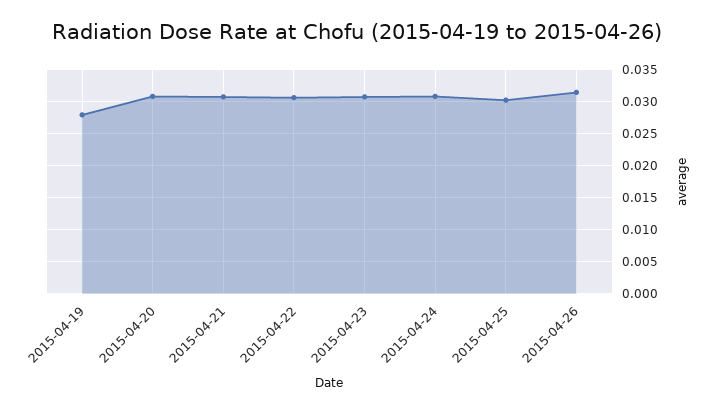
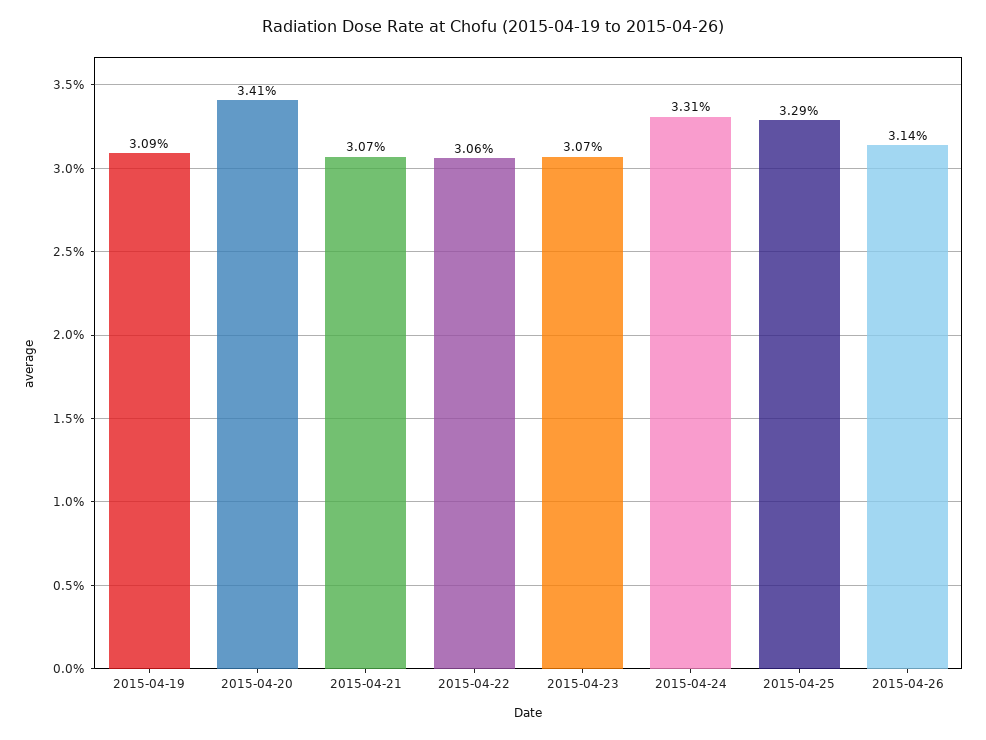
  {
-   "2015-04-19": 0.028,
+   "2015-04-19": 0.0309,
-   "2015-04-20": 0.031,
+   "2015-04-20": 0.0341,
    "2015-04-21": 0.0307,
    "2015-04-22": 0.0306,
    "2015-04-23": 0.0307,
-   "2015-04-24": 0.031,
+   "2015-04-24": 0.0331,
-   "2015-04-25": 0.03,
+   "2015-04-25": 0.0329,
    "2015-04-26": 0.0314
  }

